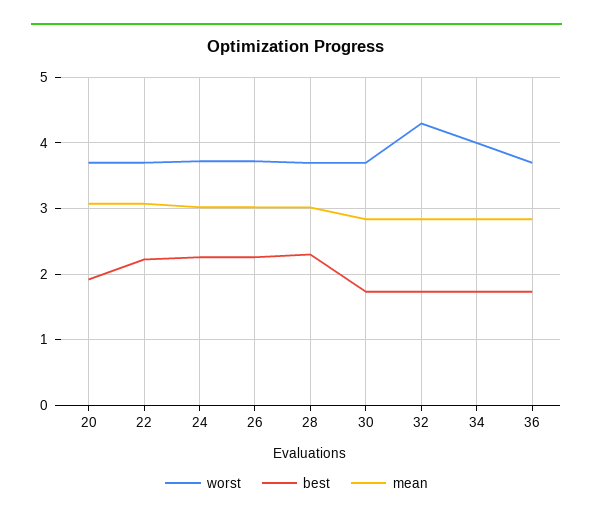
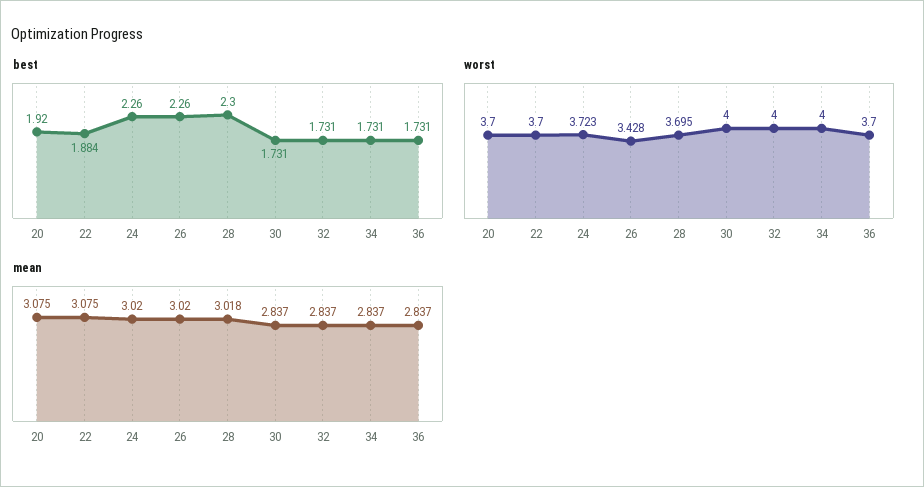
  {
    "worst": {
      "20": 3.7,
      "22": 3.7,
      "24": 3.723,
-     "26": 3.7,
+     "26": 3.428,
      "28": 3.695,
-     "30": 3.7,
+     "30": 4,
-     "32": 4.3,
+     "32": 4,
      "34": 4,
      "36": 3.7
    },
    "best": {
      "20": 1.92,
-     "22": 2.2,
+     "22": 1.884,
      "24": 2.26,
      "26": 2.26,
      "28": 2.3,
      "30": 1.731,
      "32": 1.731,
      "34": 1.731,
      "36": 1.731
    },
    "mean": {
      "20": 3.075,
      "22": 3.075,
      "24": 3.02,
      "26": 3.02,
      "28": 3.018,
      "30": 2.837,
      "32": 2.837,
      "34": 2.837,
      "36": 2.837
    }
  }

